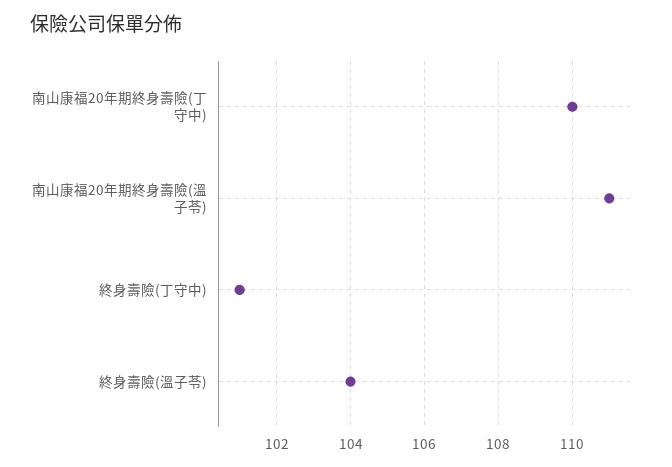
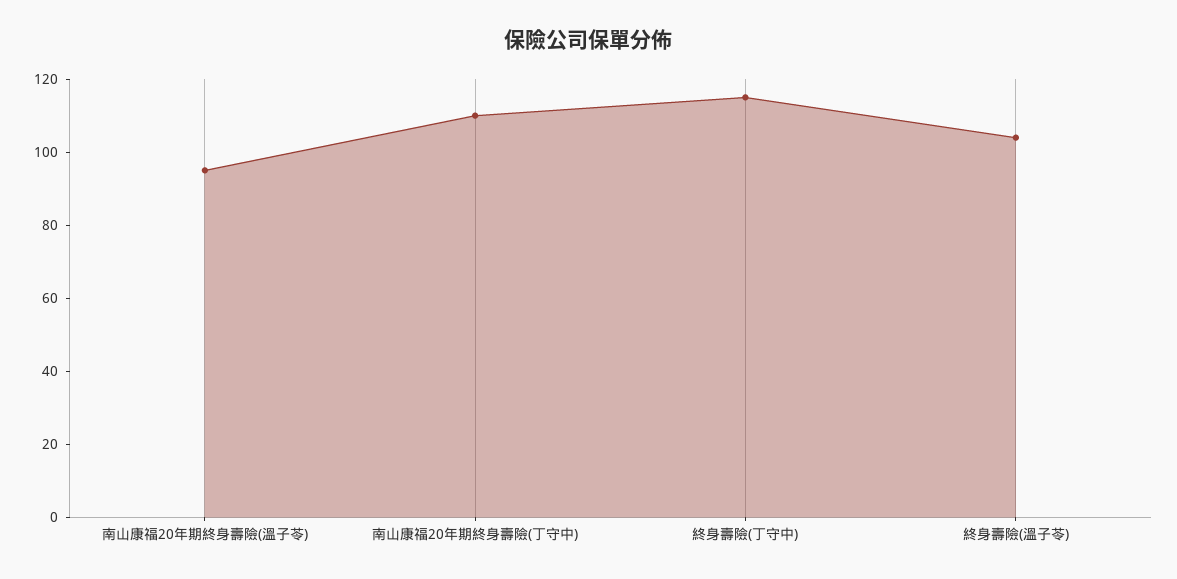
  {
    "南山康福20年期終身壽險(丁守中)": 110,
-   "南山康福20年期終身壽險(溫子苓)": 111,
+   "南山康福20年期終身壽險(溫子苓)": 95,
-   "終身壽險(丁守中)": 101,
+   "終身壽險(丁守中)": 115,
    "終身壽險(溫子苓)": 104
  }

